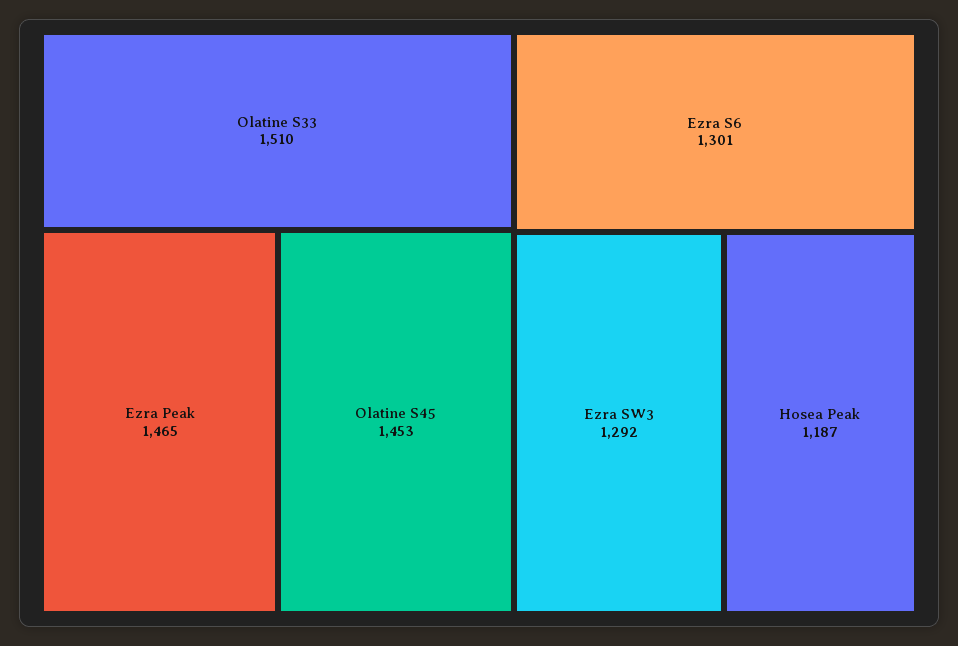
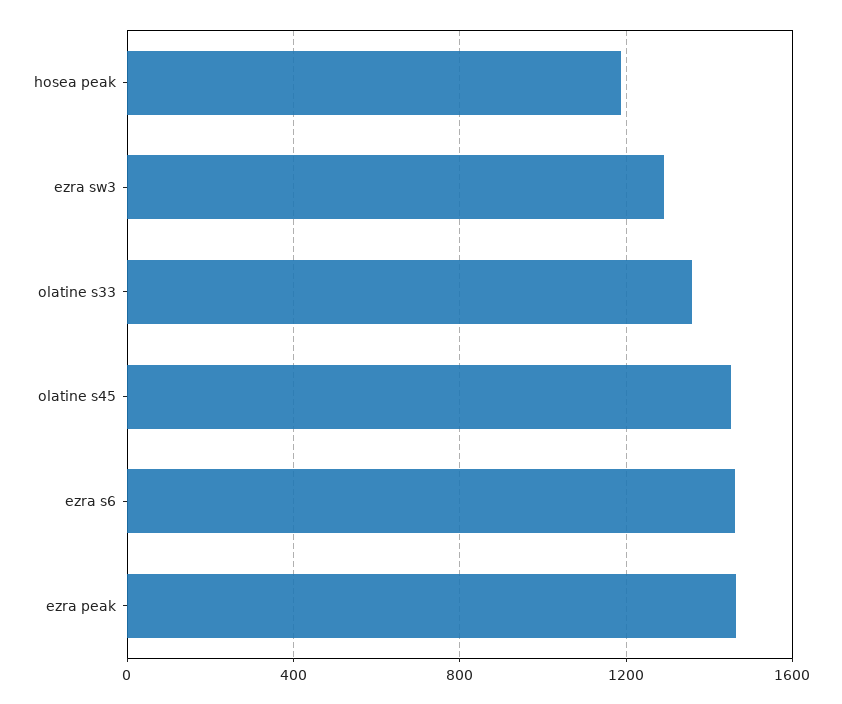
  {
-   "Olatine S33": 1510,
+   "Olatine S33": 1350,
    "Ezra Peak": 1465,
    "Olatine S45": 1453,
-   "Ezra S6": 1301,
+   "Ezra S6": 1450,
    "Ezra SW3": 1292,
    "Hosea Peak": 1187
  }

